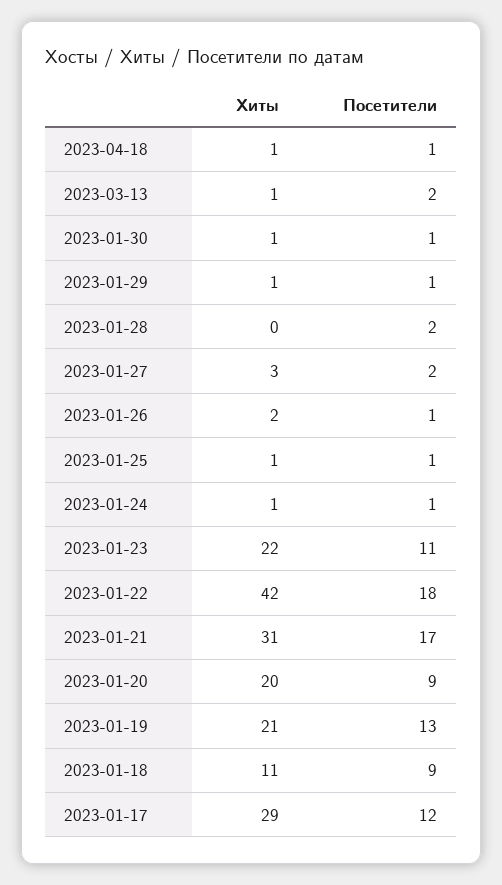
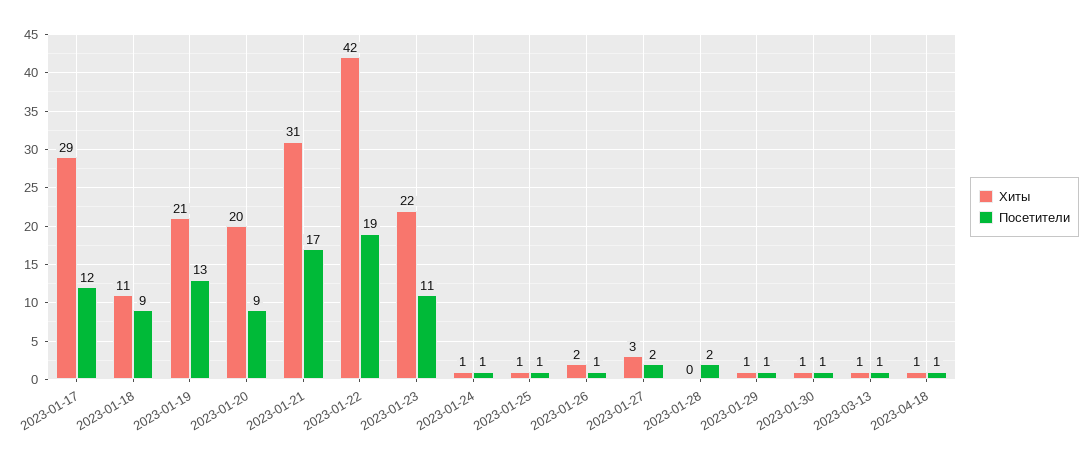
  {
    "Хиты": {
      "2023-04-18": 1,
      "2023-03-13": 1,
      "2023-01-30": 1,
      "2023-01-29": 1,
      "2023-01-28": 0,
      "2023-01-27": 3,
      "2023-01-26": 2,
      "2023-01-25": 1,
      "2023-01-24": 1,
      "2023-01-23": 22,
      "2023-01-22": 42,
      "2023-01-21": 31,
      "2023-01-20": 20,
      "2023-01-19": 21,
      "2023-01-18": 11,
      "2023-01-17": 29
    },
    "Посетители": {
      "2023-04-18": 1,
-     "2023-03-13": 2,
+     "2023-03-13": 1,
      "2023-01-30": 1,
      "2023-01-29": 1,
      "2023-01-28": 2,
      "2023-01-27": 2,
      "2023-01-26": 1,
      "2023-01-25": 1,
      "2023-01-24": 1,
      "2023-01-23": 11,
-     "2023-01-22": 18,
+     "2023-01-22": 19,
      "2023-01-21": 17,
      "2023-01-20": 9,
      "2023-01-19": 13,
      "2023-01-18": 9,
      "2023-01-17": 12
    }
  }

